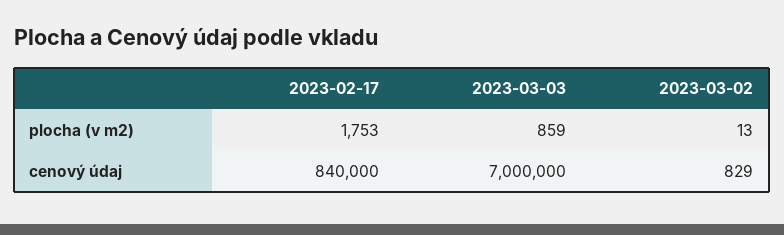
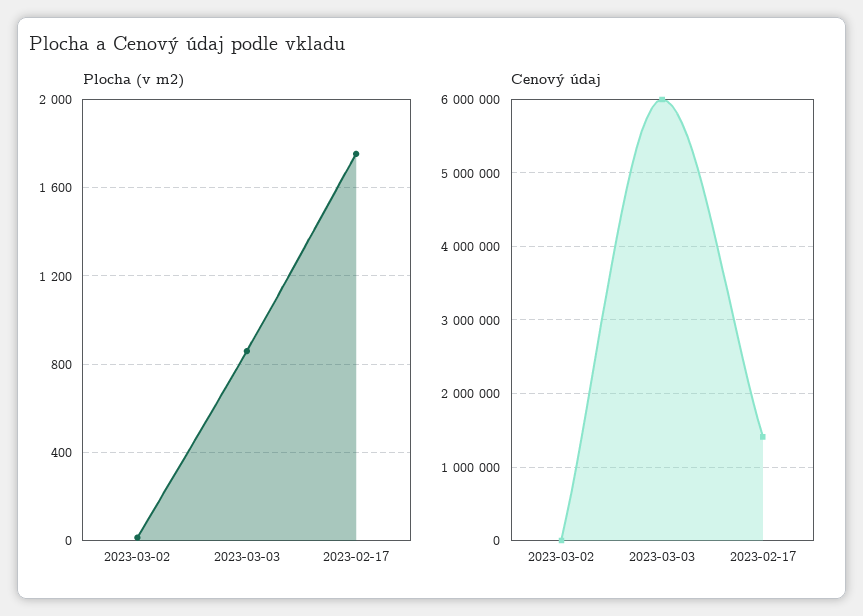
  {
    "plocha (v m2)": {
      "2023-02-17": 1753,
      "2023-03-03": 859,
      "2023-03-02": 13
    },
    "cenový údaj": {
-     "2023-02-17": 840000,
+     "2023-02-17": 1400000,
-     "2023-03-03": 7000000,
+     "2023-03-03": 6000000,
      "2023-03-02": 829
    }
  }

